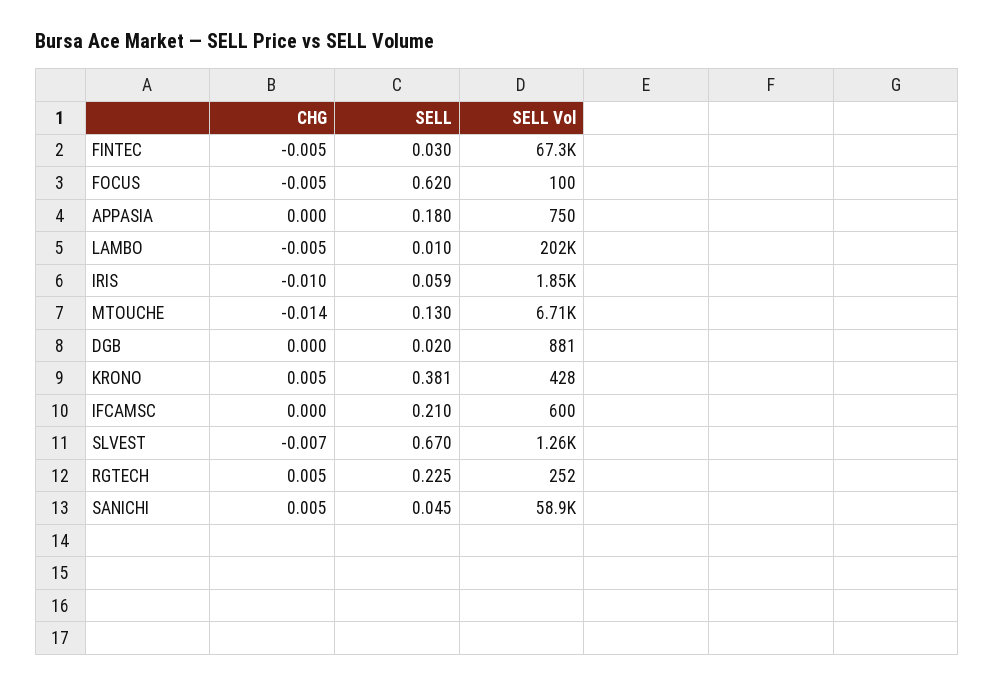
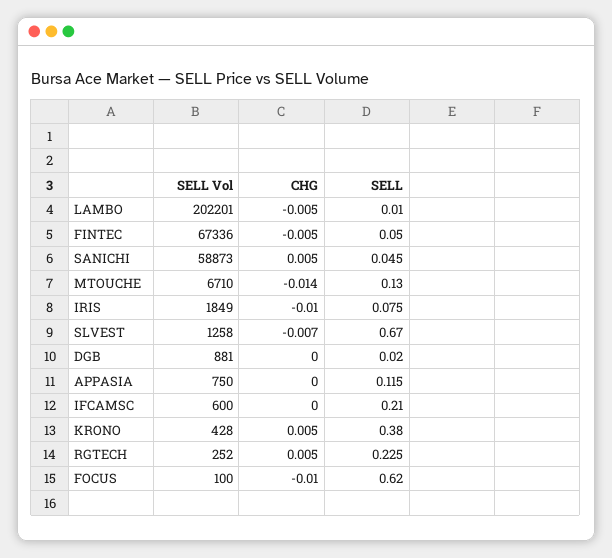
  {
    "CHG": {
      "FINTEC": -0.005,
-     "FOCUS": -0.005,
+     "FOCUS": -0.01,
      "APPASIA": 0,
      "LAMBO": -0.005,
      "IRIS": -0.01,
      "MTOUCHE": -0.014,
      "DGB": 0,
      "KRONO": 0.005,
      "IFCAMSC": 0,
      "SLVEST": -0.007,
      "RGTECH": 0.005,
      "SANICHI": 0.005
    },
    "SELL": {
-     "FINTEC": 0.03,
+     "FINTEC": 0.05,
      "FOCUS": 0.62,
-     "APPASIA": 0.18,
+     "APPASIA": 0.115,
      "LAMBO": 0.01,
-     "IRIS": 0.059,
+     "IRIS": 0.075,
      "MTOUCHE": 0.13,
      "DGB": 0.02,
-     "KRONO": 0.381,
+     "KRONO": 0.38,
      "IFCAMSC": 0.21,
      "SLVEST": 0.67,
      "RGTECH": 0.225,
      "SANICHI": 0.045
    },
    "SELL Vol": {
      "FINTEC": 67336,
      "FOCUS": 100,
      "APPASIA": 750,
      "LAMBO": 202201,
      "IRIS": 1849,
      "MTOUCHE": 6710,
      "DGB": 881,
      "KRONO": 428,
      "IFCAMSC": 600,
      "SLVEST": 1258,
      "RGTECH": 252,
      "SANICHI": 58873
    }
  }

